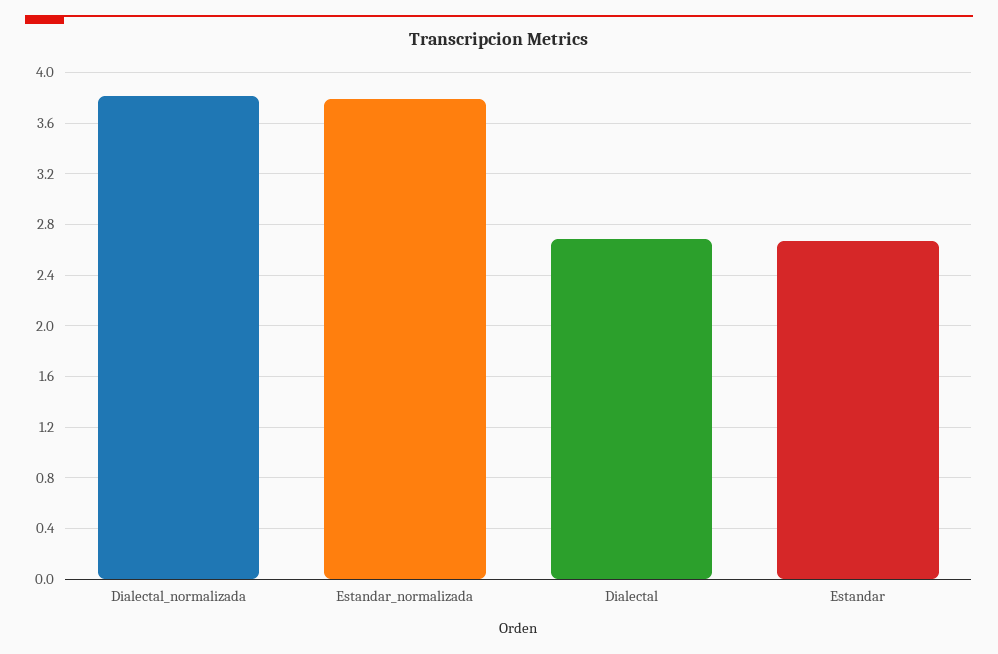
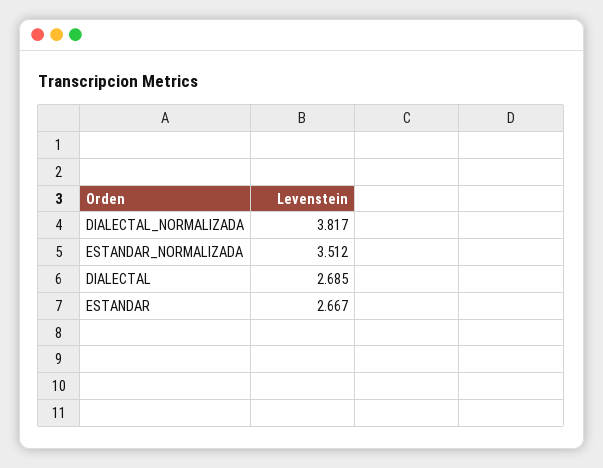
  {
    "Dialectal_normalizada": 3.817,
-   "Estandar_normalizada": 3.8,
+   "Estandar_normalizada": 3.512,
    "Dialectal": 2.685,
    "Estandar": 2.667
  }

